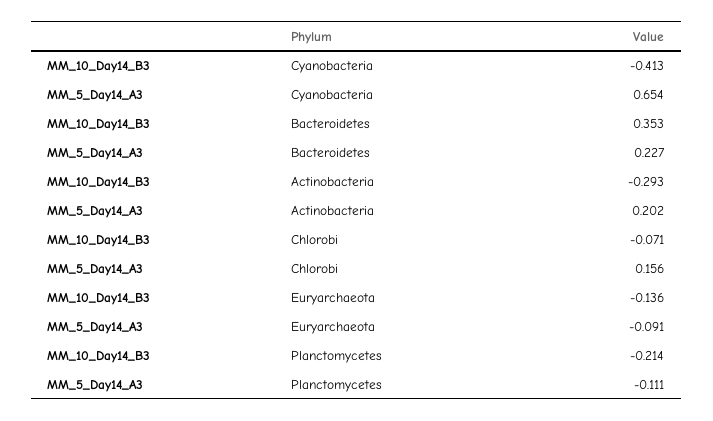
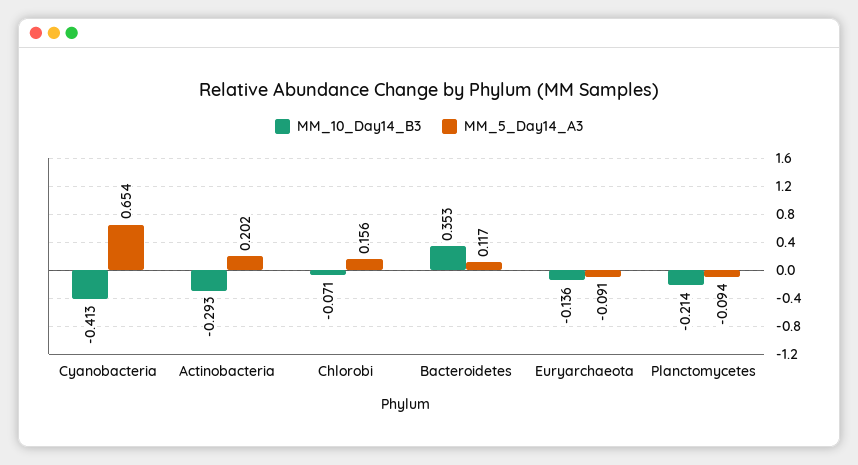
  {
    "MM_10_Day14_B3": {
      "Cyanobacteria": -0.413,
      "Bacteroidetes": 0.353,
      "Actinobacteria": -0.293,
      "Chlorobi": -0.071,
      "Euryarchaeota": -0.136,
      "Planctomycetes": -0.214
    },
    "MM_5_Day14_A3": {
      "Cyanobacteria": 0.654,
-     "Bacteroidetes": 0.227,
+     "Bacteroidetes": 0.117,
      "Actinobacteria": 0.202,
      "Chlorobi": 0.156,
      "Euryarchaeota": -0.091,
-     "Planctomycetes": -0.111
+     "Planctomycetes": -0.094
    }
  }

